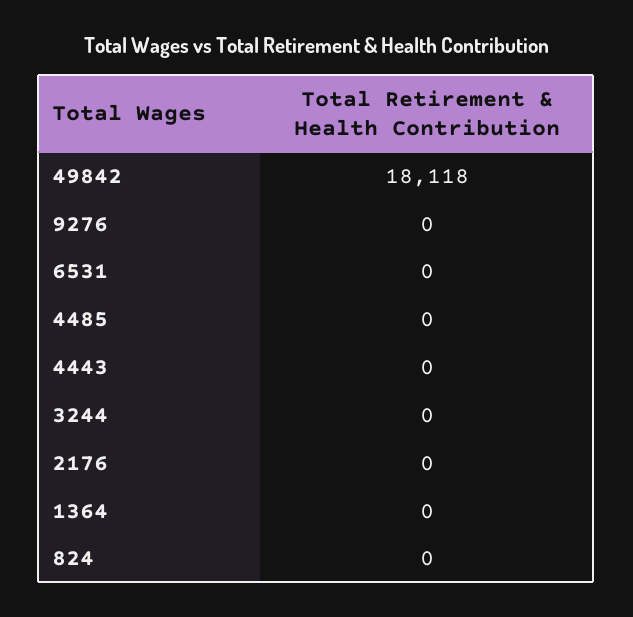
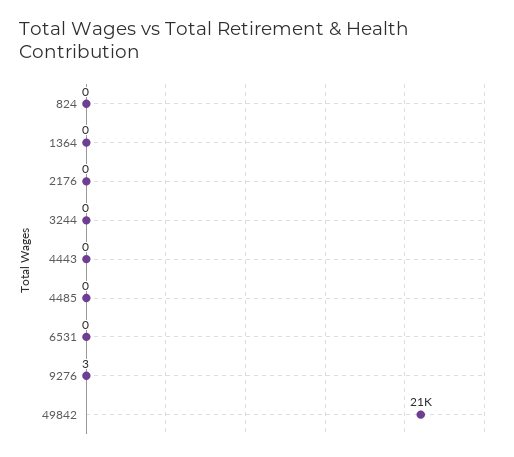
  {
-   "49842": 18118,
+   "49842": 21000,
-   "9276": 0,
+   "9276": 3,
    "6531": 0,
    "4485": 0,
    "4443": 0,
    "3244": 0,
    "2176": 0,
    "1364": 0,
    "824": 0
  }

